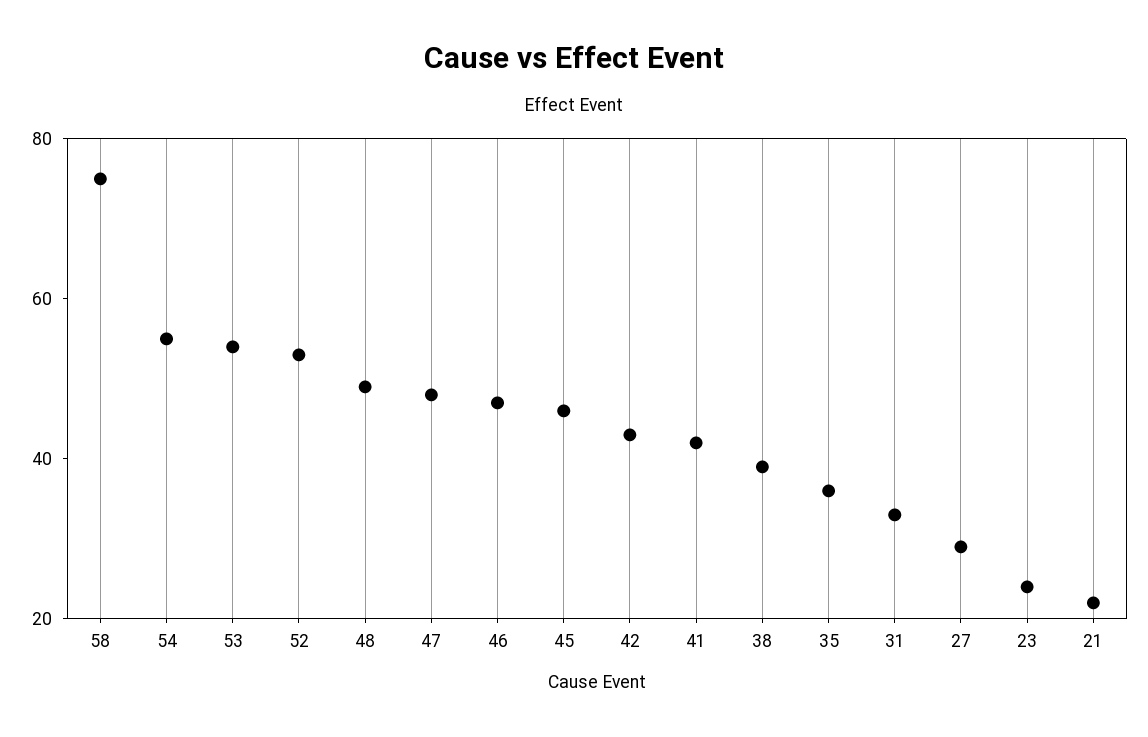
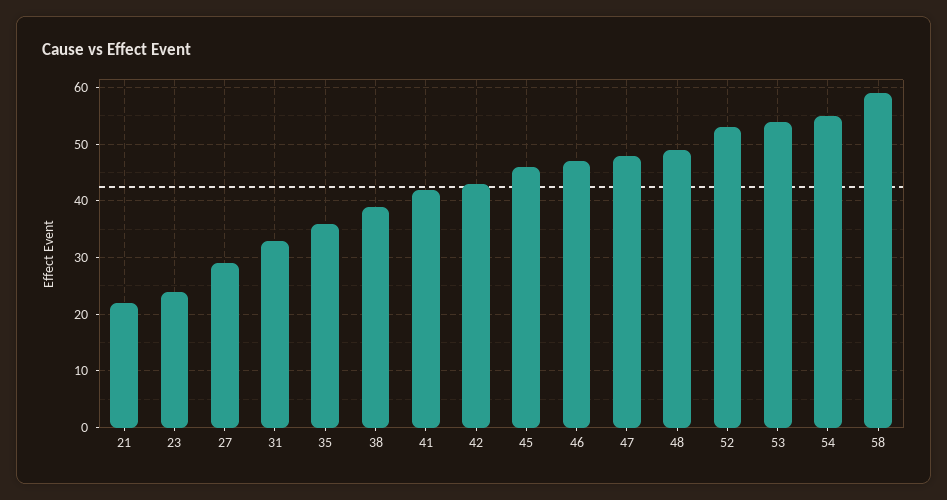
  {
-   "58": 75,
+   "58": 60,
    "54": 55,
    "53": 55,
    "52": 55,
    "48": 50,
    "47": 50,
    "46": 45,
    "45": 45,
    "42": 45,
    "41": 40,
    "38": 40,
    "35": 35,
    "31": 35,
    "27": 30,
    "23": 25,
    "21": 20
  }

